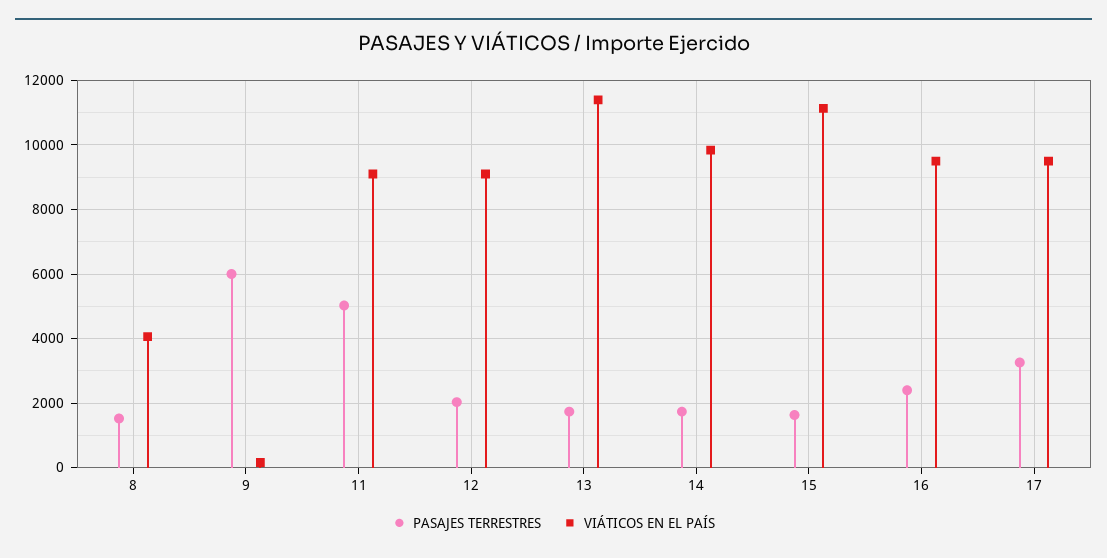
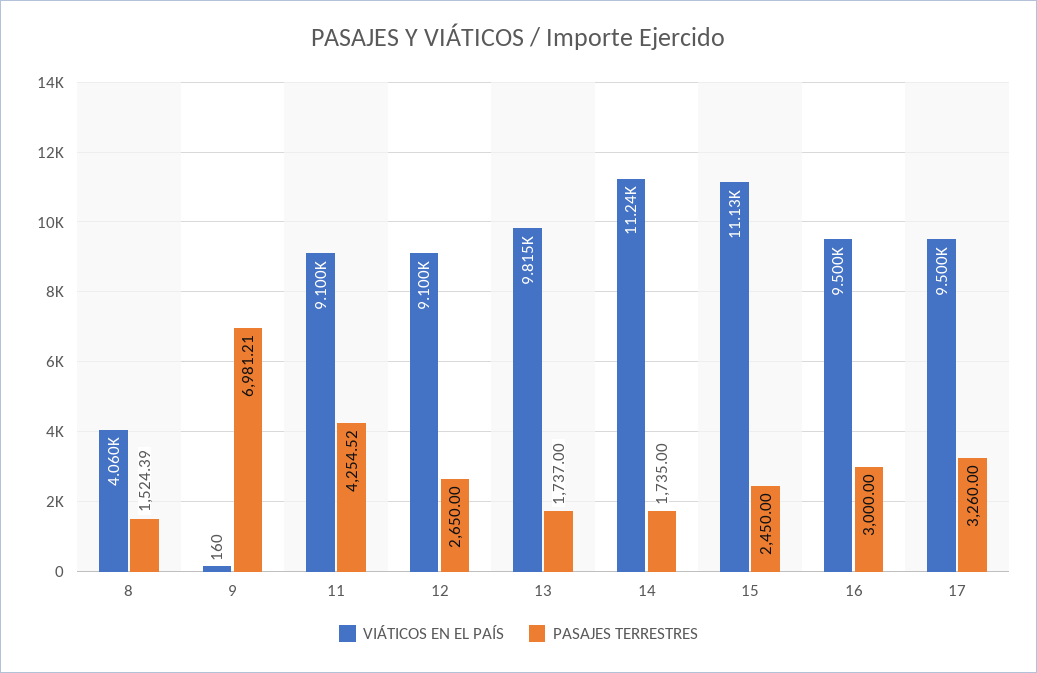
  {
    "PASAJES TERRESTRES": {
      "8": 1524.39,
-     "9": 6000,
+     "9": 6981.21,
-     "11": 5000,
+     "11": 4254.52,
-     "12": 2000,
+     "12": 2650,
      "13": 1737,
      "14": 1735,
-     "15": 1600,
+     "15": 2450,
-     "16": 2400,
+     "16": 3000,
      "17": 3260
    },
    "VIÁTICOS EN EL PAÍS": {
      "8": 4060,
      "9": 160,
      "11": 9100,
      "12": 9100,
-     "13": 11400,
+     "13": 9815,
-     "14": 9800,
+     "14": 11240,
      "15": 11130,
      "16": 9500,
      "17": 9500
    }
  }

